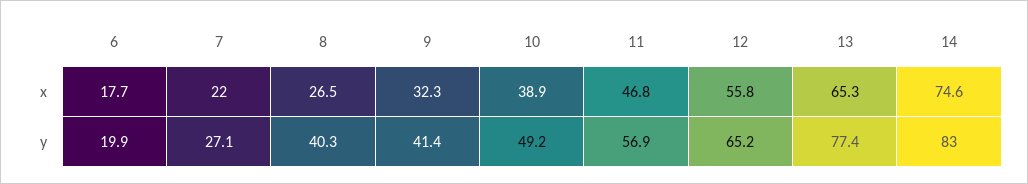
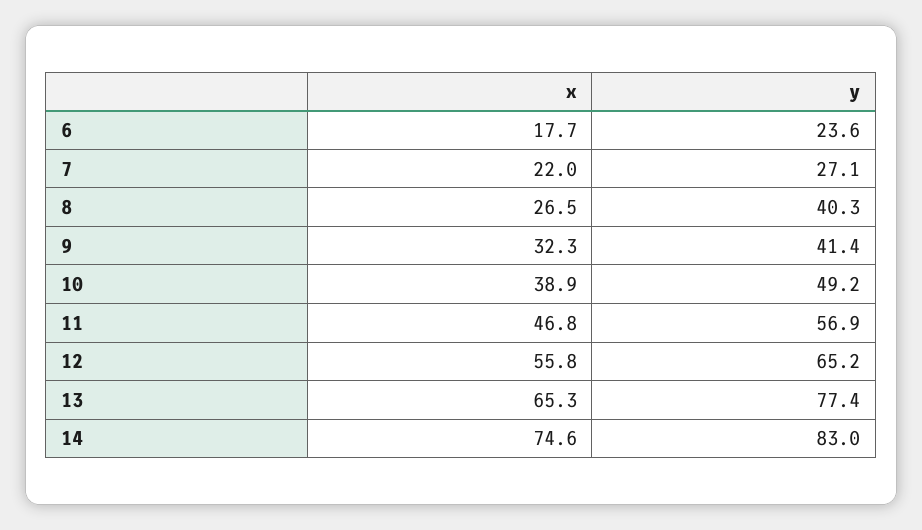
  {
    "6": {
      "x": 17.7,
-     "y": 19.9
+     "y": 23.6
    },
    "7": {
      "x": 22,
      "y": 27.1
    },
    "8": {
      "x": 26.5,
      "y": 40.3
    },
    "9": {
      "x": 32.3,
      "y": 41.4
    },
    "10": {
      "x": 38.9,
      "y": 49.2
    },
    "11": {
      "x": 46.8,
      "y": 56.9
    },
    "12": {
      "x": 55.8,
      "y": 65.2
    },
    "13": {
      "x": 65.3,
      "y": 77.4
    },
    "14": {
      "x": 74.6,
      "y": 83
    }
  }

